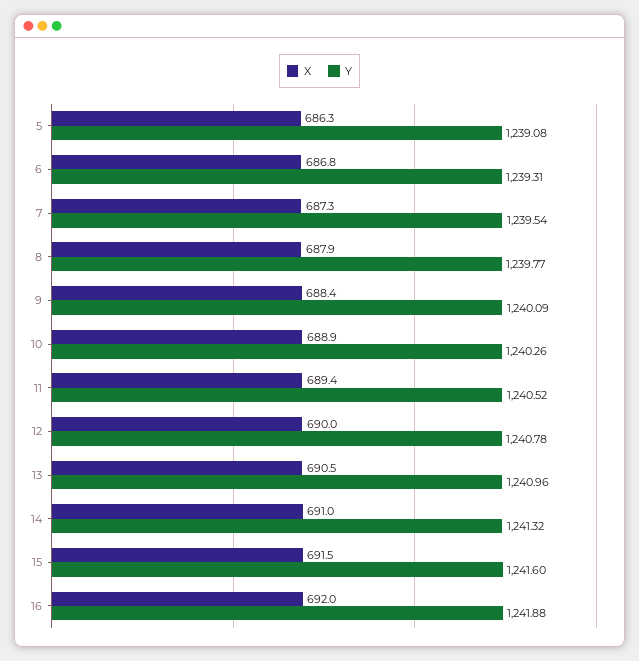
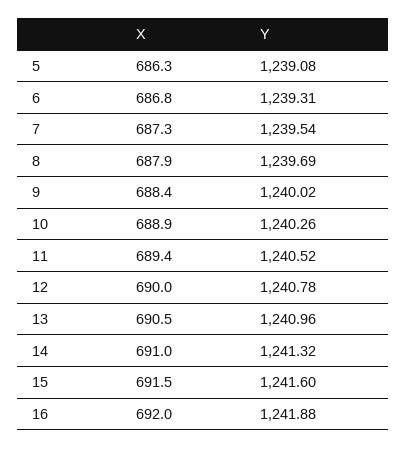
  {
    "X": {
      "5": 686.3,
      "6": 686.8,
      "7": 687.3,
      "8": 687.9,
      "9": 688.4,
      "10": 688.9,
      "11": 689.4,
      "12": 690,
      "13": 690.5,
      "14": 691,
      "15": 691.5,
      "16": 692
    },
    "Y": {
      "5": 1239.08,
      "6": 1239.31,
      "7": 1239.54,
-     "8": 1239.77,
+     "8": 1239.69,
-     "9": 1240.09,
+     "9": 1240.02,
      "10": 1240.26,
      "11": 1240.52,
      "12": 1240.78,
      "13": 1240.96,
      "14": 1241.32,
      "15": 1241.6,
      "16": 1241.88
    }
  }

